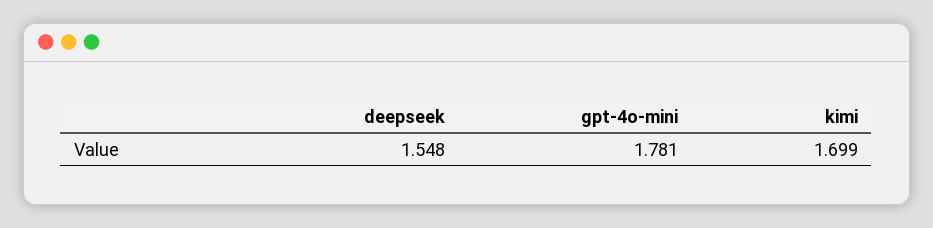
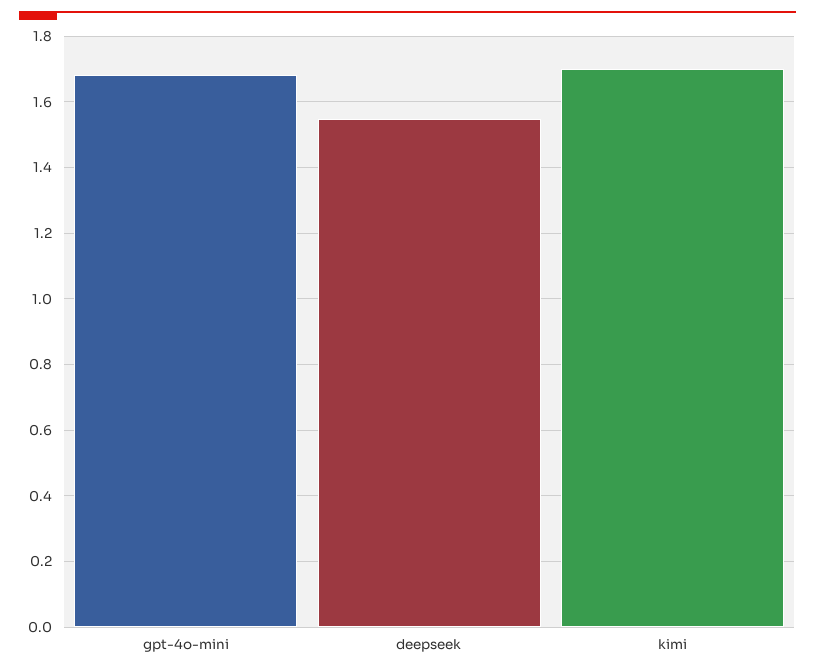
  {
    "deepseek": 1.548,
-   "gpt-4o-mini": 1.781,
+   "gpt-4o-mini": 1.68,
    "kimi": 1.699
  }

